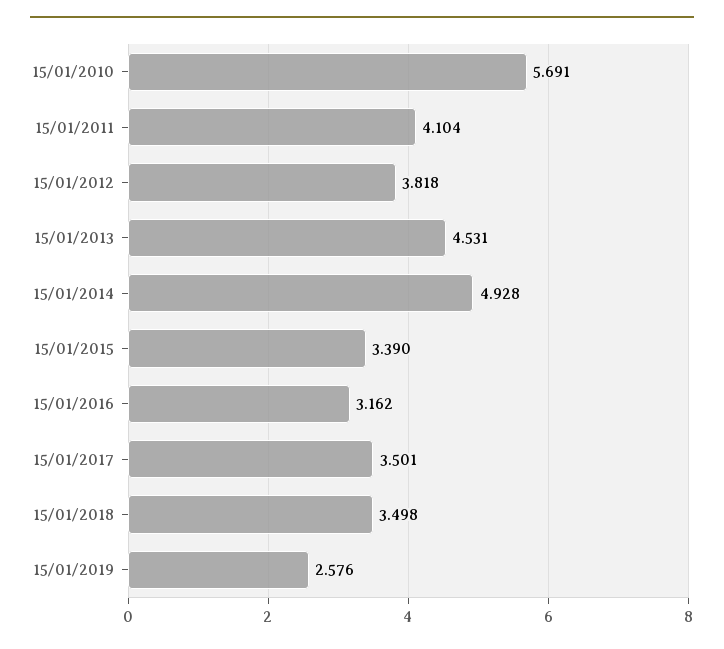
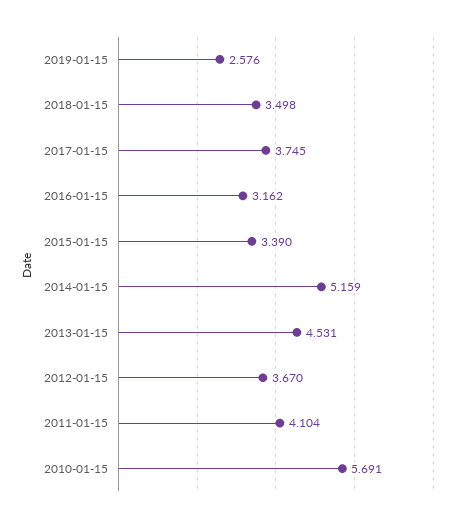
  {
    "15/01/2010": 5.691,
    "15/01/2011": 4.104,
-   "15/01/2012": 3.818,
+   "15/01/2012": 3.67,
    "15/01/2013": 4.531,
-   "15/01/2014": 4.928,
+   "15/01/2014": 5.159,
    "15/01/2015": 3.39,
    "15/01/2016": 3.162,
-   "15/01/2017": 3.501,
+   "15/01/2017": 3.745,
    "15/01/2018": 3.498,
    "15/01/2019": 2.576
  }

